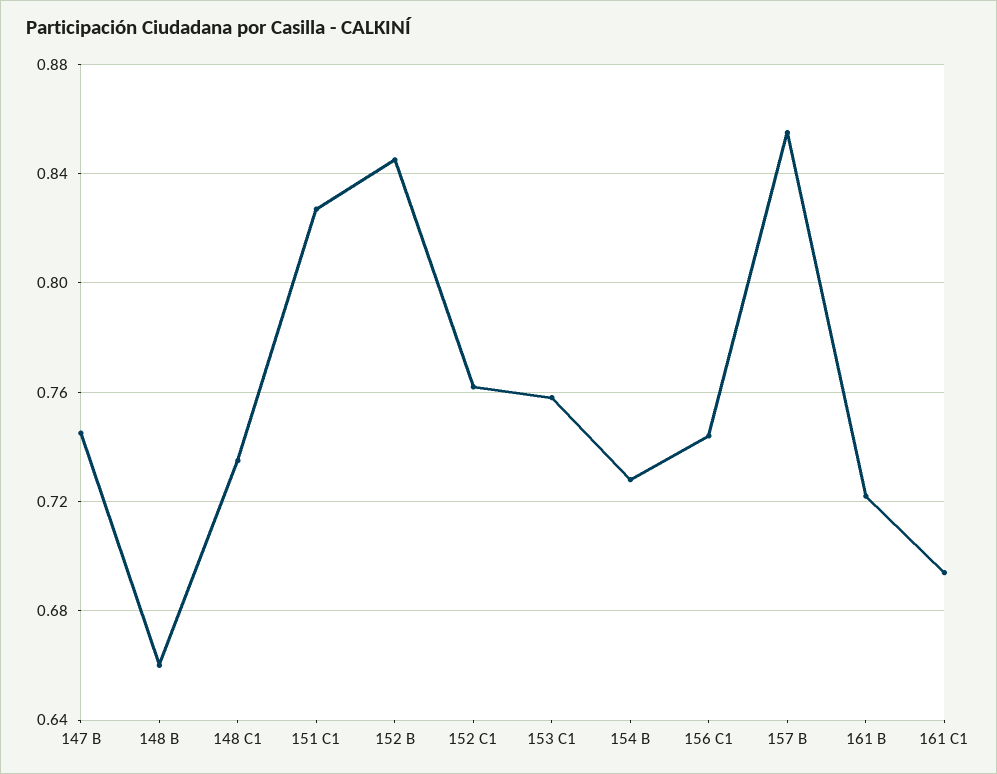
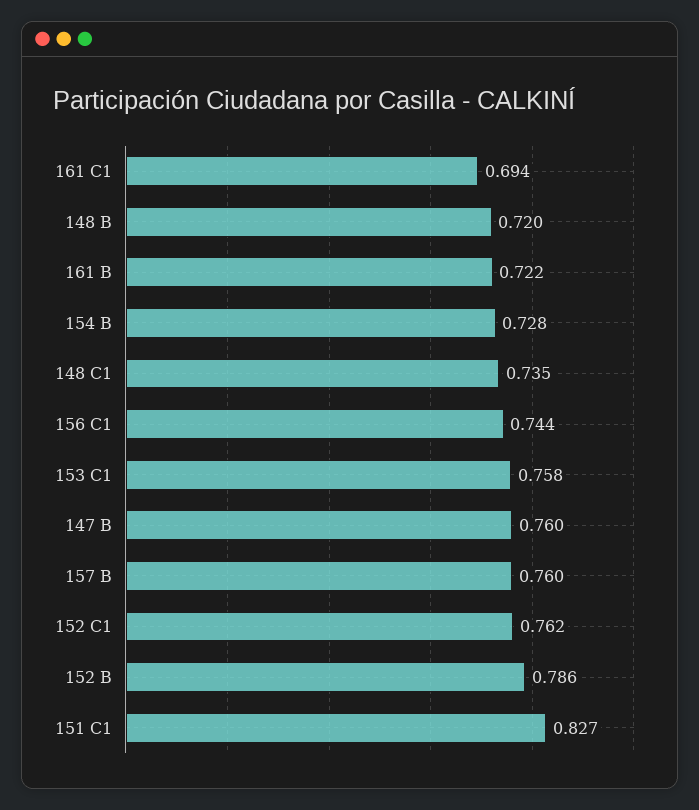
  {
-   "147 B": 0.745,
+   "147 B": 0.76,
-   "148 B": 0.66,
+   "148 B": 0.72,
    "148 C1": 0.735,
    "151 C1": 0.827,
-   "152 B": 0.845,
+   "152 B": 0.786,
    "152 C1": 0.762,
    "153 C1": 0.758,
    "154 B": 0.728,
    "156 C1": 0.744,
-   "157 B": 0.855,
+   "157 B": 0.76,
    "161 B": 0.722,
    "161 C1": 0.694
  }

